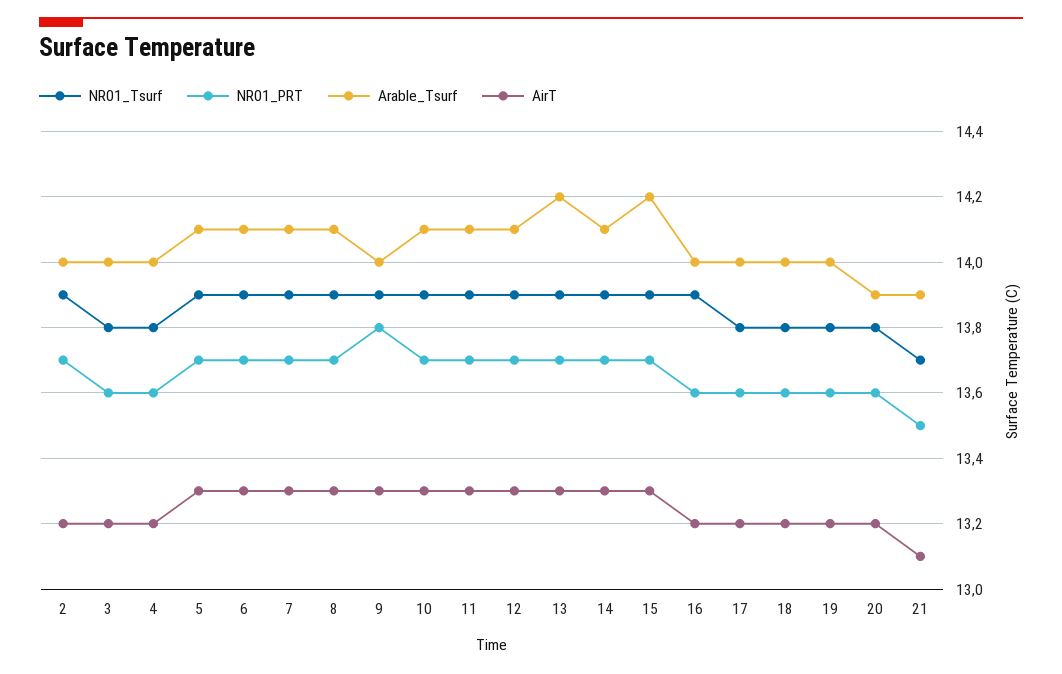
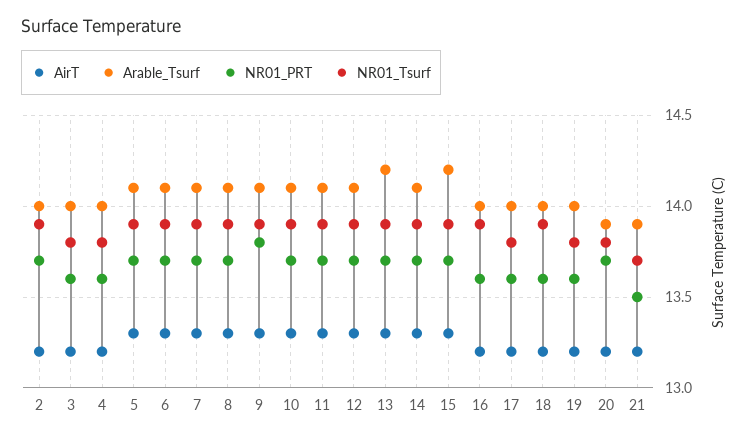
  {
    "NR01_Tsurf": {
      "2": 13.9,
      "3": 13.8,
      "4": 13.8,
      "5": 13.9,
      "6": 13.9,
      "7": 13.9,
      "8": 13.9,
      "9": 13.9,
      "10": 13.9,
      "11": 13.9,
      "12": 13.9,
      "13": 13.9,
      "14": 13.9,
      "15": 13.9,
      "16": 13.9,
      "17": 13.8,
-     "18": 13.8,
+     "18": 13.9,
      "19": 13.8,
      "20": 13.8,
      "21": 13.7
    },
    "NR01_PRT": {
      "2": 13.7,
      "3": 13.6,
      "4": 13.6,
      "5": 13.7,
      "6": 13.7,
      "7": 13.7,
      "8": 13.7,
      "9": 13.8,
      "10": 13.7,
      "11": 13.7,
      "12": 13.7,
      "13": 13.7,
      "14": 13.7,
      "15": 13.7,
      "16": 13.6,
      "17": 13.6,
      "18": 13.6,
      "19": 13.6,
-     "20": 13.6,
+     "20": 13.7,
      "21": 13.5
    },
    "Arable_Tsurf": {
      "2": 14,
      "3": 14,
      "4": 14,
      "5": 14.1,
      "6": 14.1,
      "7": 14.1,
      "8": 14.1,
-     "9": 14,
+     "9": 14.1,
      "10": 14.1,
      "11": 14.1,
      "12": 14.1,
      "13": 14.2,
      "14": 14.1,
      "15": 14.2,
      "16": 14,
      "17": 14,
      "18": 14,
      "19": 14,
      "20": 13.9,
      "21": 13.9
    },
    "AirT": {
      "2": 13.2,
      "3": 13.2,
      "4": 13.2,
      "5": 13.3,
      "6": 13.3,
      "7": 13.3,
      "8": 13.3,
      "9": 13.3,
      "10": 13.3,
      "11": 13.3,
      "12": 13.3,
      "13": 13.3,
      "14": 13.3,
      "15": 13.3,
      "16": 13.2,
      "17": 13.2,
      "18": 13.2,
      "19": 13.2,
      "20": 13.2,
-     "21": 13.1
+     "21": 13.2
    }
  }

